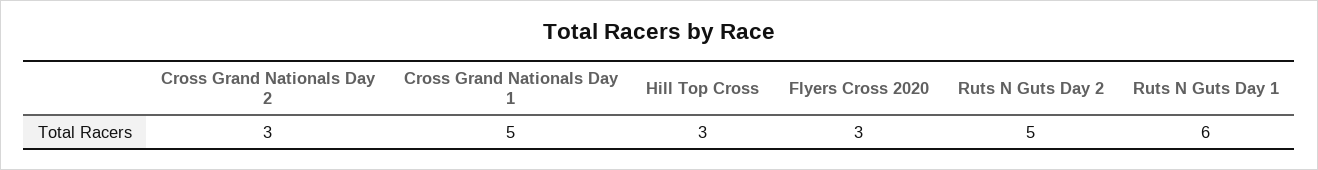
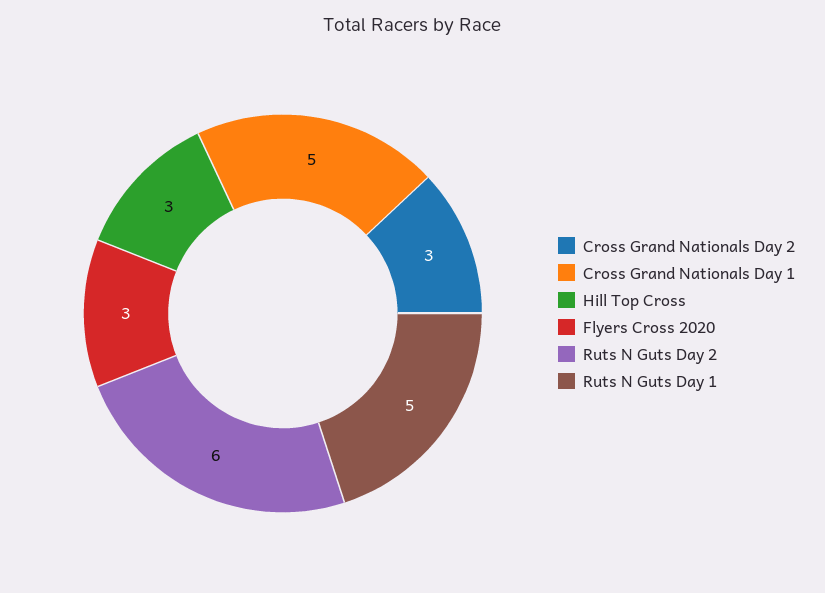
  {
    "Cross Grand Nationals Day 2": 3,
    "Cross Grand Nationals Day 1": 5,
    "Hill Top Cross": 3,
    "Flyers Cross 2020": 3,
-   "Ruts N Guts Day 2": 5,
+   "Ruts N Guts Day 2": 6,
-   "Ruts N Guts Day 1": 6
+   "Ruts N Guts Day 1": 5
  }

